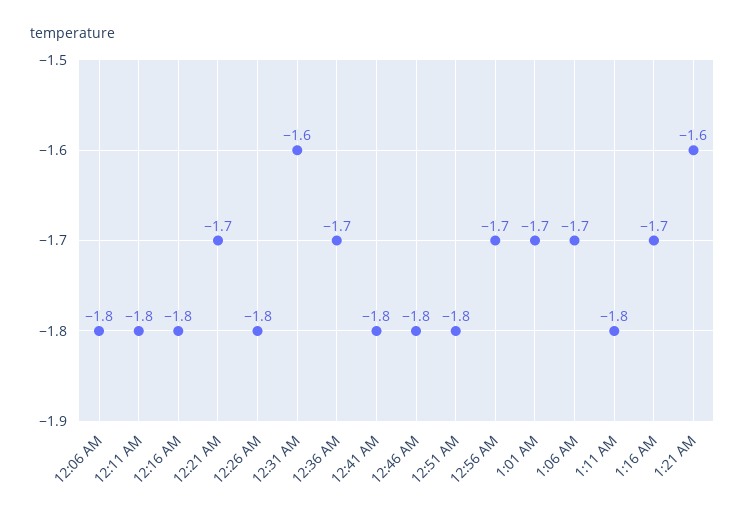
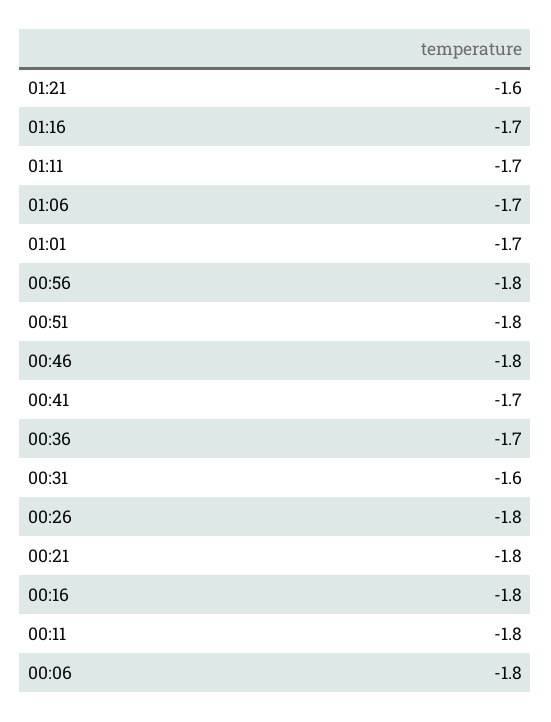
  {
    "12:06 AM": -1.8,
    "12:11 AM": -1.8,
    "12:16 AM": -1.8,
-   "12:21 AM": -1.7,
+   "12:21 AM": -1.8,
    "12:26 AM": -1.8,
    "12:31 AM": -1.6,
    "12:36 AM": -1.7,
-   "12:41 AM": -1.8,
+   "12:41 AM": -1.7,
    "12:46 AM": -1.8,
    "12:51 AM": -1.8,
-   "12:56 AM": -1.7,
+   "12:56 AM": -1.8,
    "1:01 AM": -1.7,
    "1:06 AM": -1.7,
-   "1:11 AM": -1.8,
+   "1:11 AM": -1.7,
    "1:16 AM": -1.7,
    "1:21 AM": -1.6
  }

